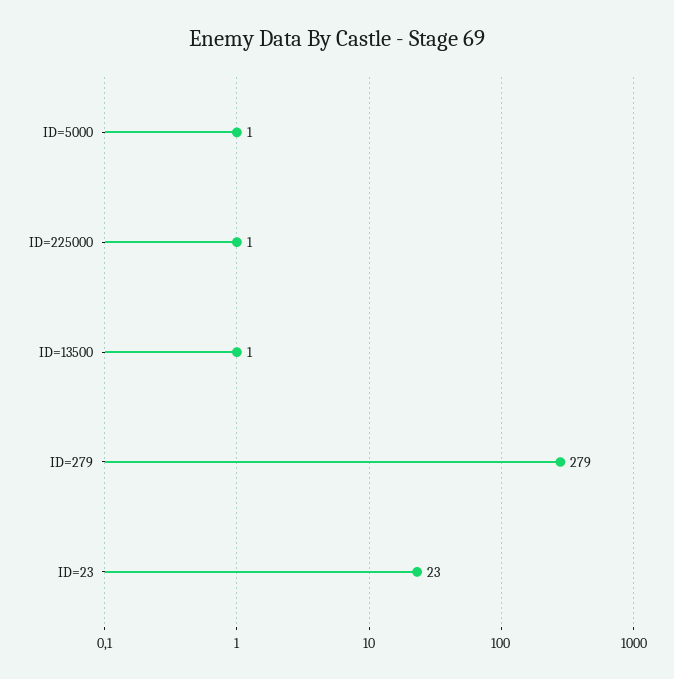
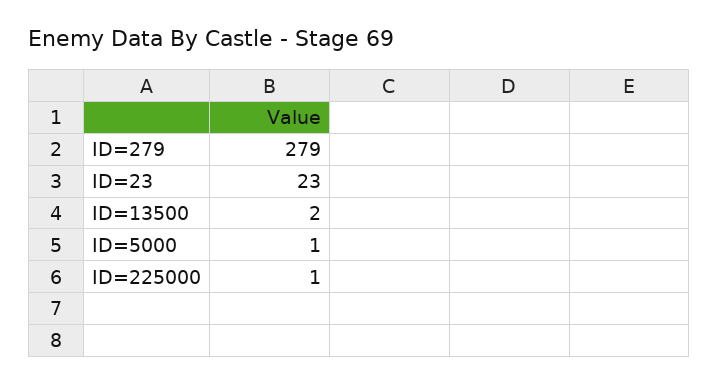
  {
    "ID=5000": 1,
    "ID=225000": 1,
-   "ID=13500": 1,
+   "ID=13500": 2,
    "ID=279": 279,
    "ID=23": 23
  }

